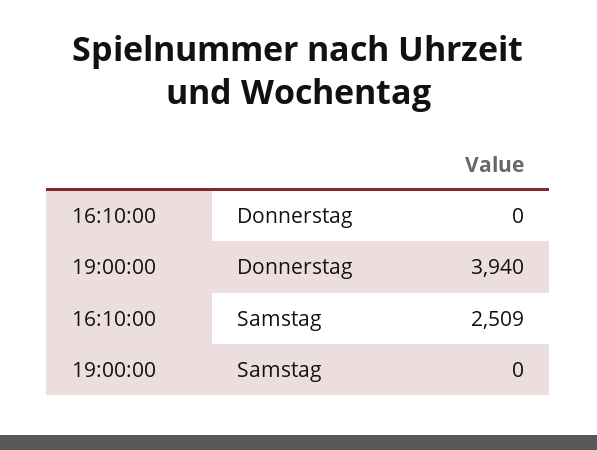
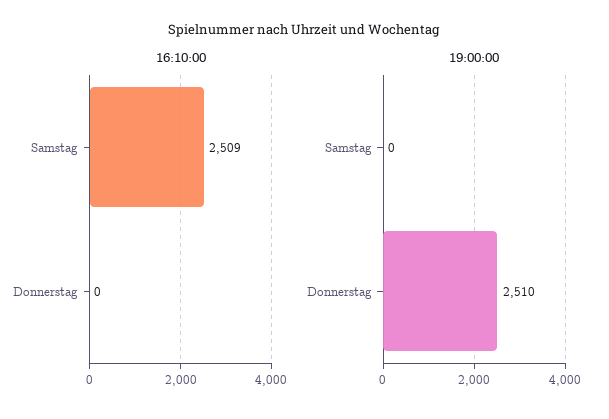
  {
    "16:10:00": {
      "Donnerstag": 0,
      "Samstag": 2509
    },
    "19:00:00": {
-     "Donnerstag": 3940,
+     "Donnerstag": 2510,
      "Samstag": 0
    }
  }

